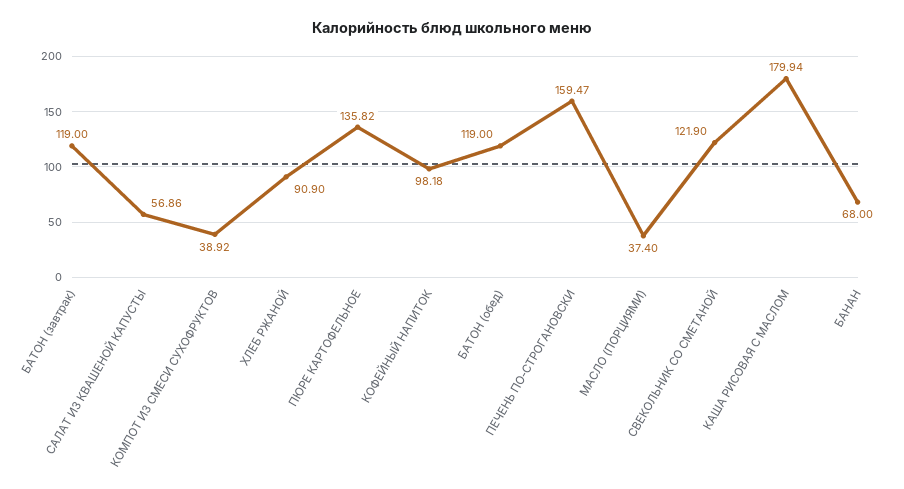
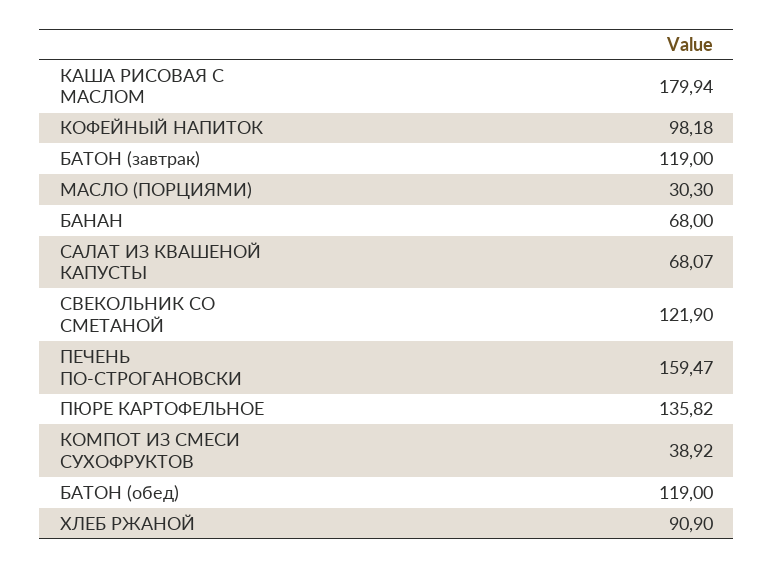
  {
    "БАТОН (завтрак)": 119,
-   "САЛАТ ИЗ КВАШЕНОЙ КАПУСТЫ": 56.86,
+   "САЛАТ ИЗ КВАШЕНОЙ КАПУСТЫ": 68.07,
    "КОМПОТ ИЗ СМЕСИ СУХОФРУКТОВ": 38.92,
    "ХЛЕБ РЖАНОЙ": 90.9,
    "ПЮРЕ КАРТОФЕЛЬНОЕ": 135.82,
    "КОФЕЙНЫЙ НАПИТОК": 98.18,
    "БАТОН (обед)": 119,
    "ПЕЧЕНЬ ПО-СТРОГАНОВСКИ": 159.47,
-   "МАСЛО (ПОРЦИЯМИ)": 37.4,
+   "МАСЛО (ПОРЦИЯМИ)": 30.3,
    "СВЕКОЛЬНИК СО СМЕТАНОЙ": 121.9,
    "КАША РИСОВАЯ С МАСЛОМ": 179.94,
    "БАНАН": 68
  }

